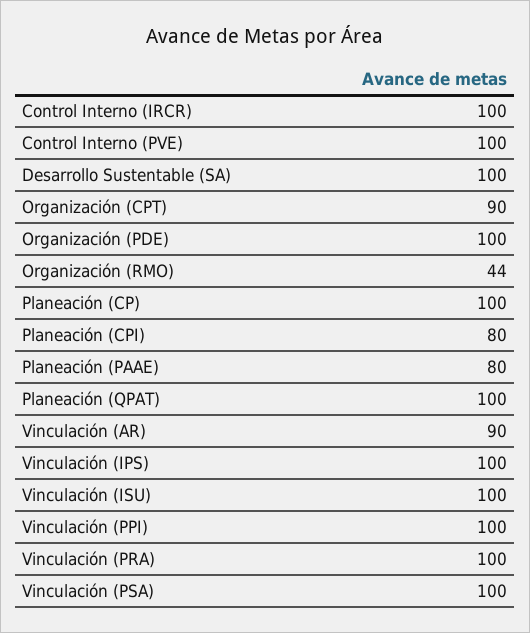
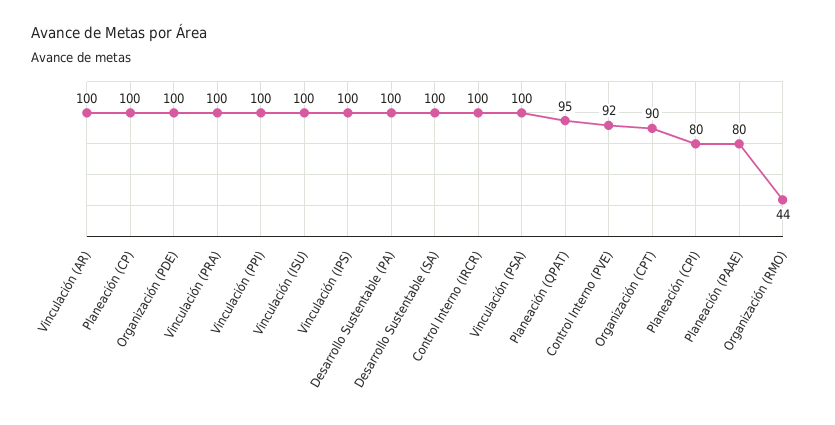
  {
    "Control Interno (IRCR)": 100,
-   "Control Interno (PVE)": 100,
+   "Control Interno (PVE)": 92,
    "Desarrollo Sustentable (SA)": 100,
    "Organización (CPT)": 90,
    "Organización (PDE)": 100,
    "Organización (RMO)": 44,
    "Planeación (CP)": 100,
    "Planeación (CPI)": 80,
    "Planeación (PAAE)": 80,
-   "Planeación (QPAT)": 100,
+   "Planeación (QPAT)": 95,
-   "Vinculación (AR)": 90,
+   "Vinculación (AR)": 100,
    "Vinculación (IPS)": 100,
    "Vinculación (ISU)": 100,
    "Vinculación (PPI)": 100,
    "Vinculación (PRA)": 100,
-   "Vinculación (PSA)": 100
+   "Vinculación (PSA)": 100,
+   "Desarrollo Sustentable (PA)": 100
  }

